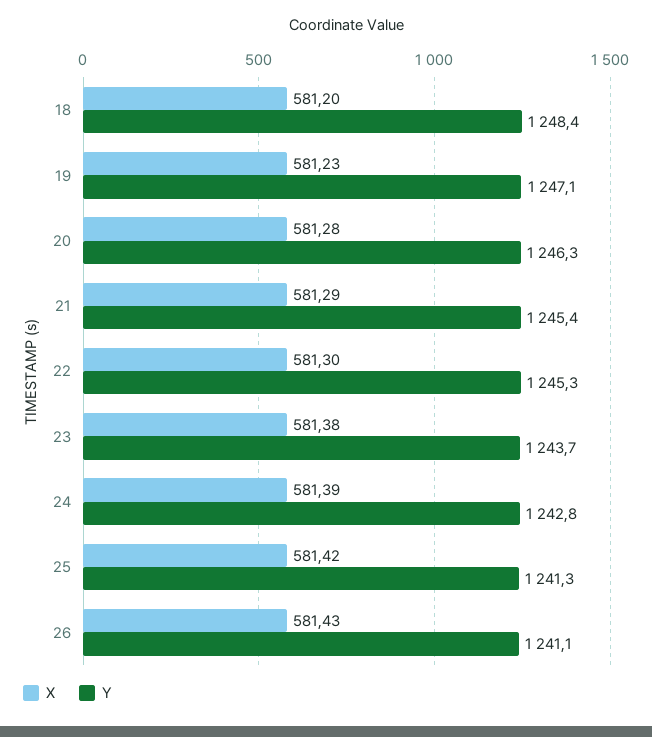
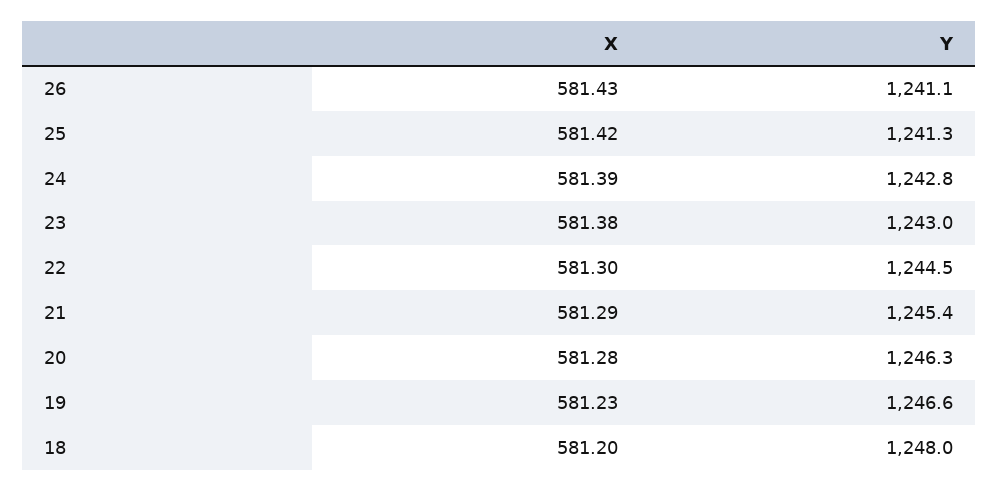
  {
    "X": {
      "18": 581.2,
      "19": 581.23,
      "20": 581.28,
      "21": 581.29,
      "22": 581.3,
      "23": 581.38,
      "24": 581.39,
      "25": 581.42,
      "26": 581.43
    },
    "Y": {
-     "18": 1248.4,
+     "18": 1248,
-     "19": 1247.1,
+     "19": 1246.6,
      "20": 1246.3,
      "21": 1245.4,
-     "22": 1245.3,
+     "22": 1244.5,
-     "23": 1243.7,
+     "23": 1243,
      "24": 1242.8,
      "25": 1241.3,
      "26": 1241.1
    }
  }

